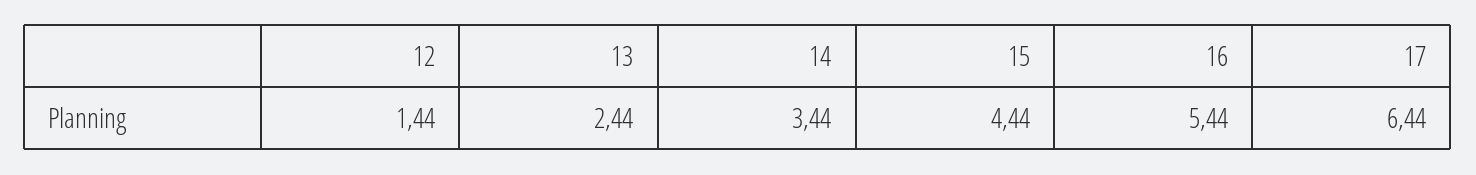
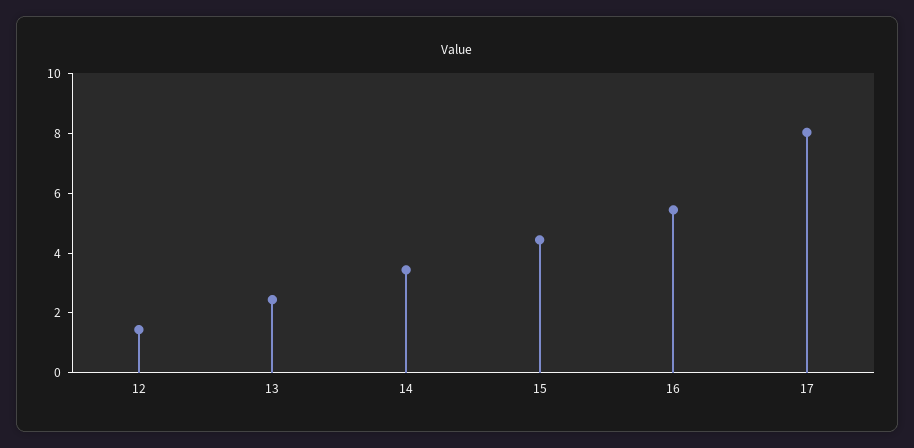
  {
    "12": 1.44,
    "13": 2.44,
    "14": 3.44,
    "15": 4.44,
    "16": 5.44,
-   "17": 6.44
+   "17": 8
  }

